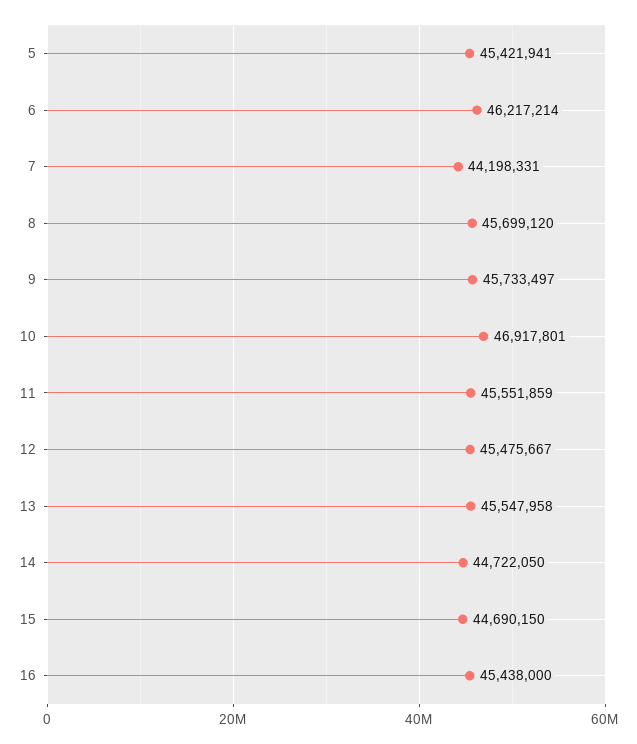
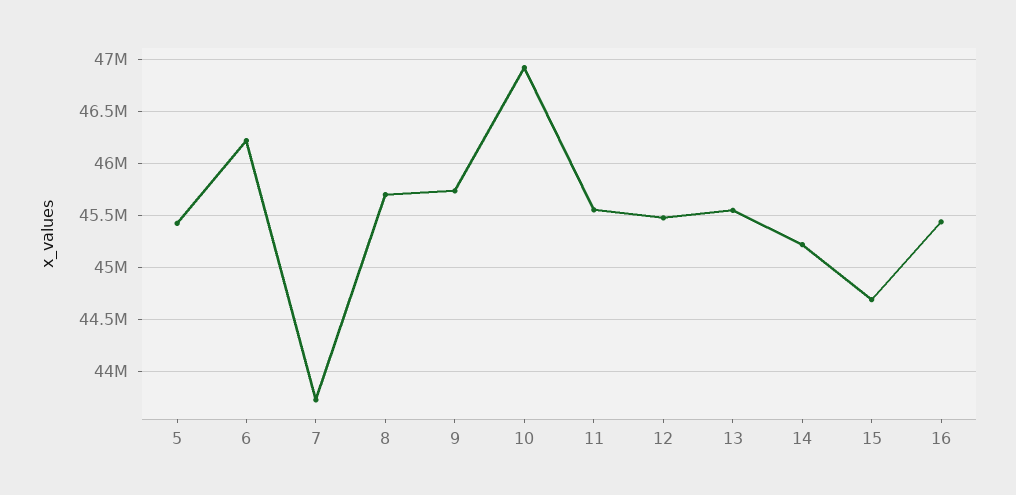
  {
    "5": 45421941,
    "6": 46217214,
-   "7": 44198331,
+   "7": 43700000,
    "8": 45699120,
    "9": 45733497,
    "10": 46917801,
    "11": 45551859,
    "12": 45475667,
    "13": 45547958,
-   "14": 44722050,
+   "14": 45200000,
    "15": 44690150,
    "16": 45438000
  }

